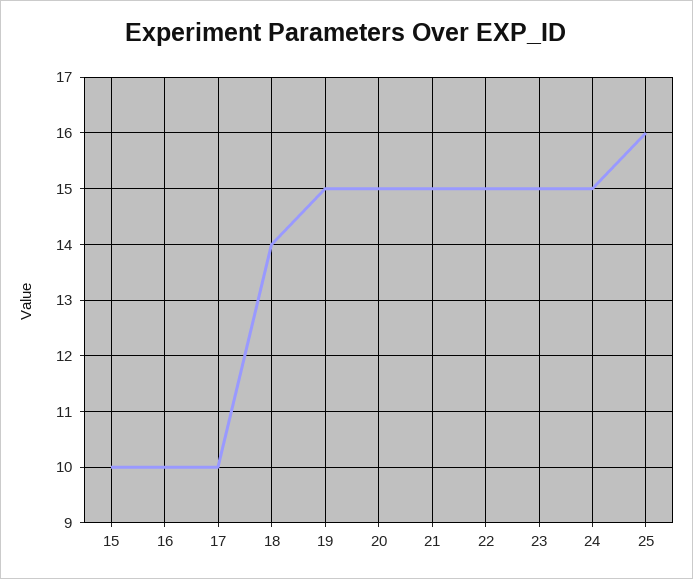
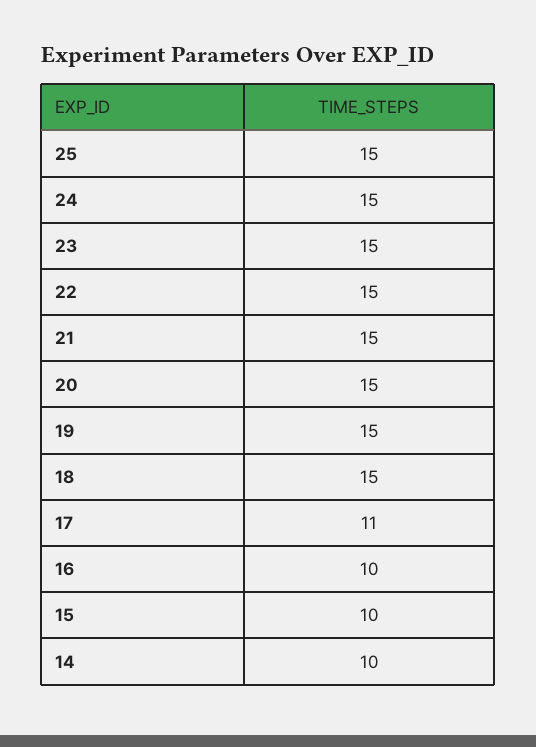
  {
    "15": 10,
    "16": 10,
-   "17": 10,
+   "17": 11,
-   "18": 14,
+   "18": 15,
    "19": 15,
    "20": 15,
    "21": 15,
    "22": 15,
    "23": 15,
    "24": 15,
-   "25": 16
+   "25": 15,
+   "14": 10
  }

